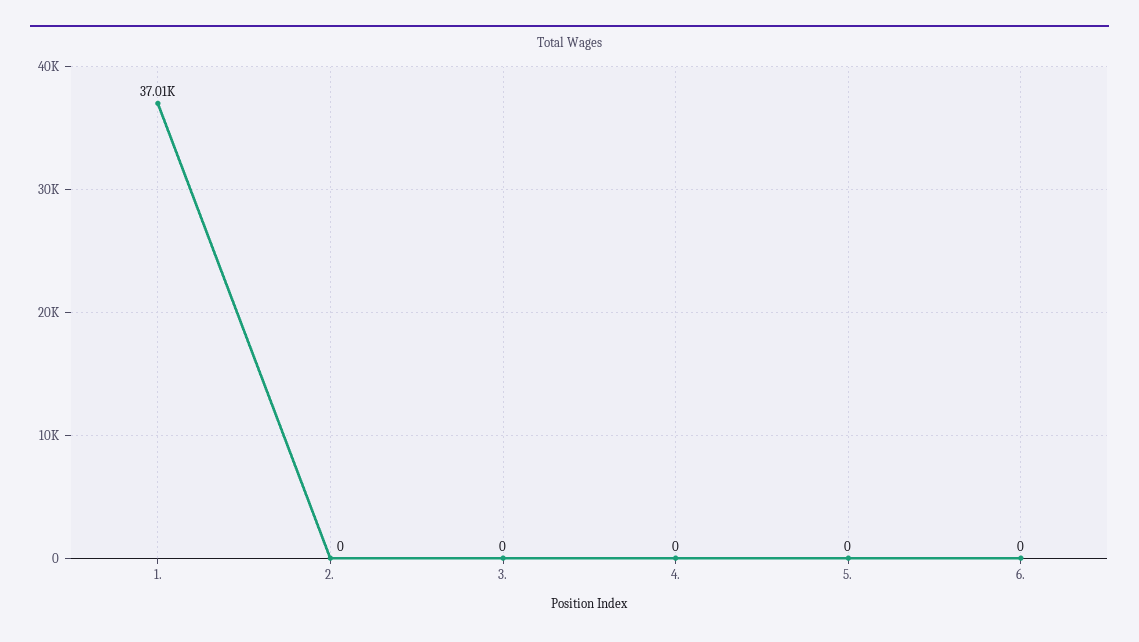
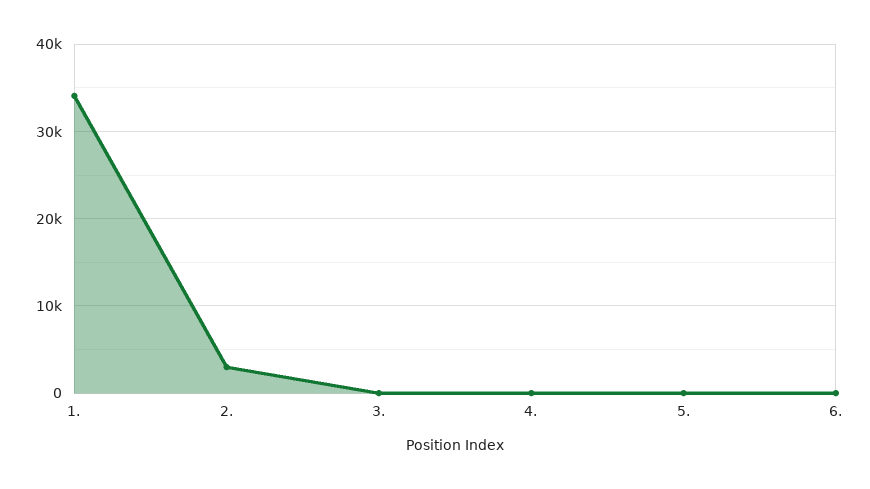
  {
-   "1.": 37010,
+   "1.": 34000,
-   "2.": 0,
+   "2.": 3000,
    "3.": 0,
    "4.": 0,
    "5.": 0,
    "6.": 0
  }

